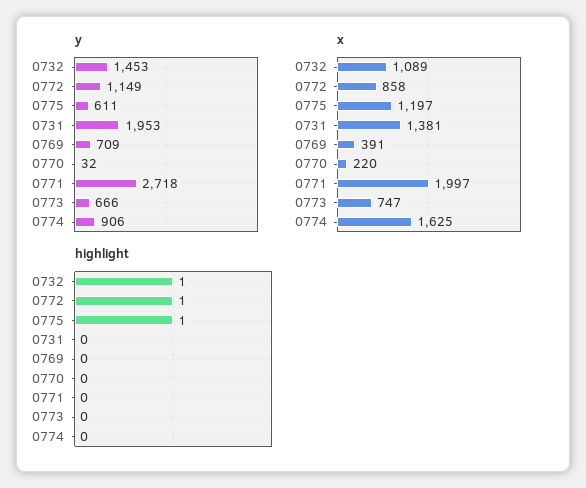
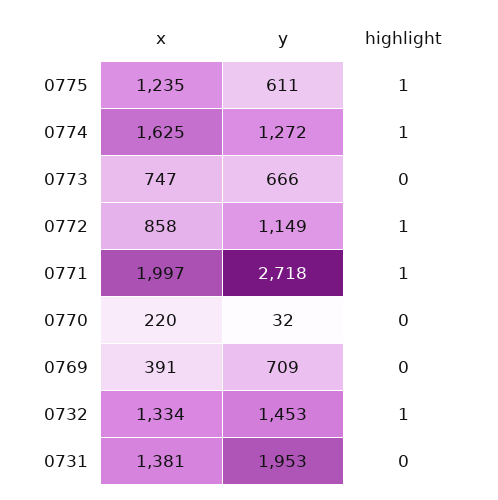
  {
    "y": {
      "0732": 1453,
      "0772": 1149,
      "0775": 611,
      "0731": 1953,
      "0769": 709,
      "0770": 32,
      "0771": 2718,
      "0773": 666,
-     "0774": 906
+     "0774": 1272
    },
    "x": {
-     "0732": 1089,
+     "0732": 1334,
      "0772": 858,
-     "0775": 1197,
+     "0775": 1235,
      "0731": 1381,
      "0769": 391,
      "0770": 220,
      "0771": 1997,
      "0773": 747,
      "0774": 1625
    },
    "highlight": {
      "0732": 1,
      "0772": 1,
      "0775": 1,
      "0731": 0,
      "0769": 0,
      "0770": 0,
-     "0771": 0,
+     "0771": 1,
      "0773": 0,
-     "0774": 0
+     "0774": 1
    }
  }

